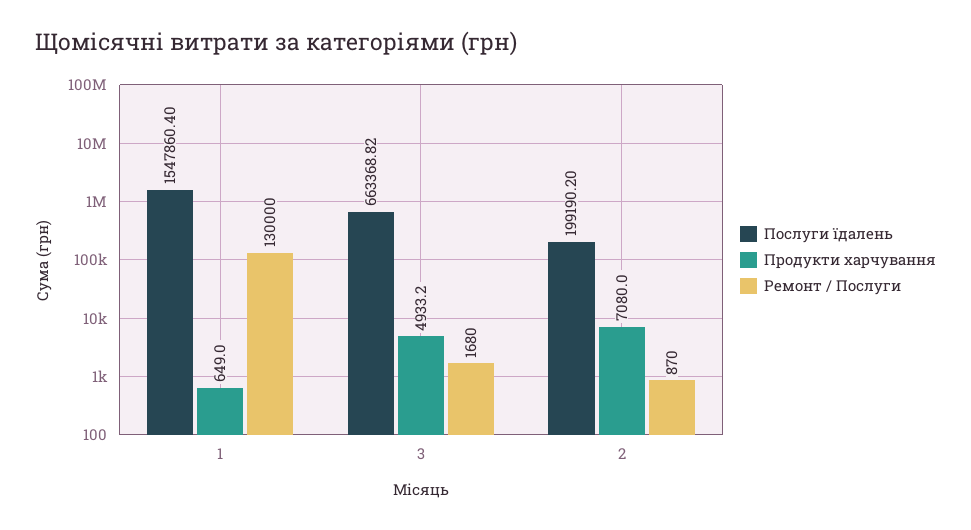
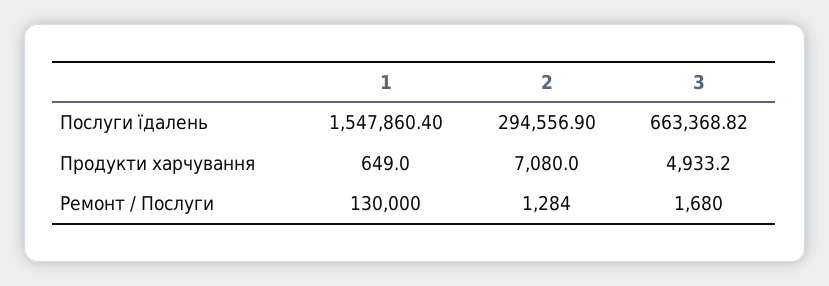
  {
    "Послуги їдалень": {
      "1": 1547860.4,
      "3": 663368.82,
-     "2": 199190.2
+     "2": 294556.9
    },
    "Продукти харчування": {
      "1": 649,
      "3": 4933.2,
      "2": 7080
    },
    "Ремонт / Послуги": {
      "1": 130000,
      "3": 1680,
-     "2": 870
+     "2": 1284
    }
  }

